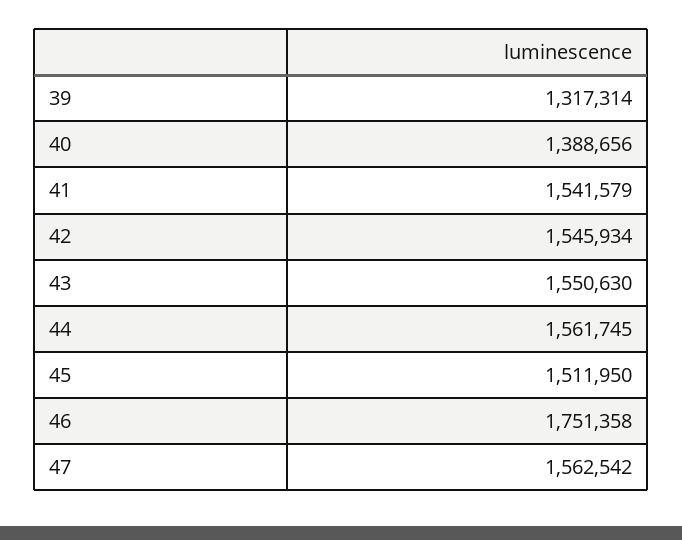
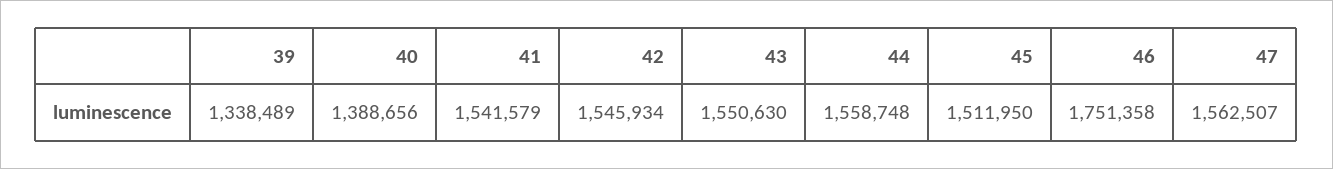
  {
-   "39": 1317314,
+   "39": 1338489,
    "40": 1388656,
    "41": 1541579,
    "42": 1545934,
    "43": 1550630,
-   "44": 1561745,
+   "44": 1558748,
    "45": 1511950,
    "46": 1751358,
-   "47": 1562542
+   "47": 1562507
  }

